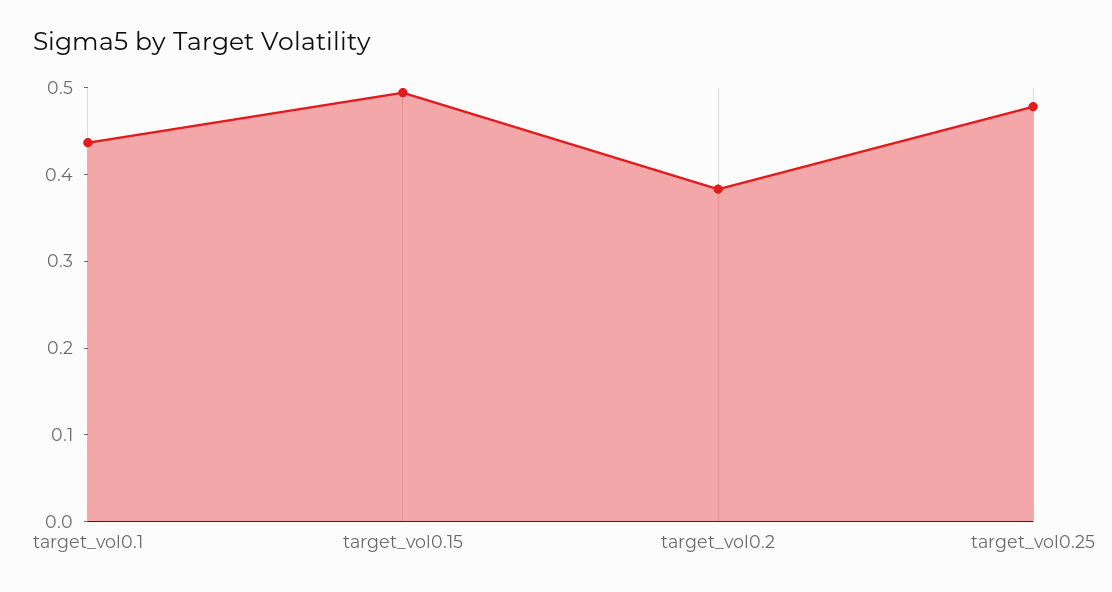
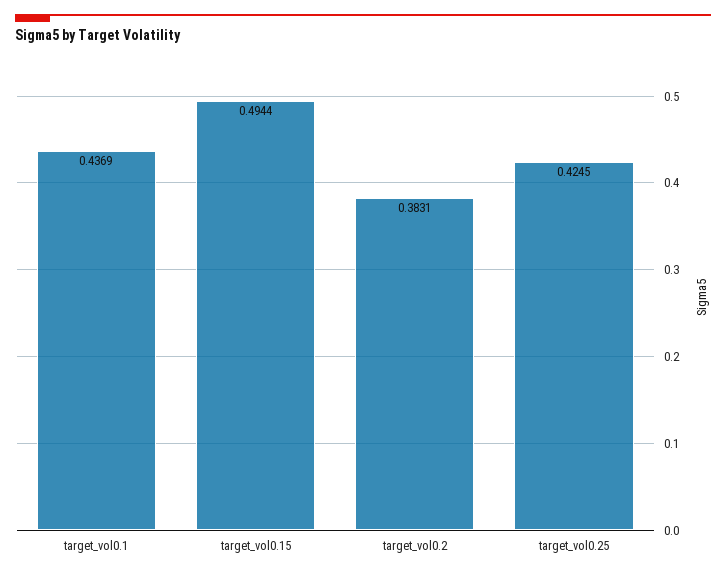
  {
    "target_vol0.1": 0.4369,
    "target_vol0.15": 0.4944,
    "target_vol0.2": 0.3831,
-   "target_vol0.25": 0.48
+   "target_vol0.25": 0.4245
  }

